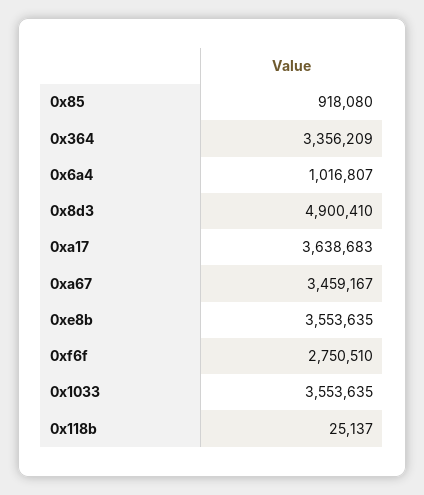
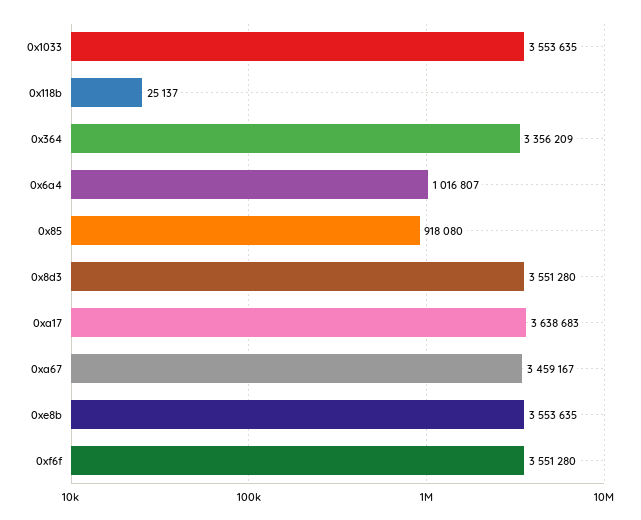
  {
    "0x85": 918080,
    "0x364": 3356209,
    "0x6a4": 1016807,
-   "0x8d3": 4900410,
+   "0x8d3": 3551280,
    "0xa17": 3638683,
    "0xa67": 3459167,
    "0xe8b": 3553635,
-   "0xf6f": 2750510,
+   "0xf6f": 3551280,
    "0x1033": 3553635,
    "0x118b": 25137
  }

